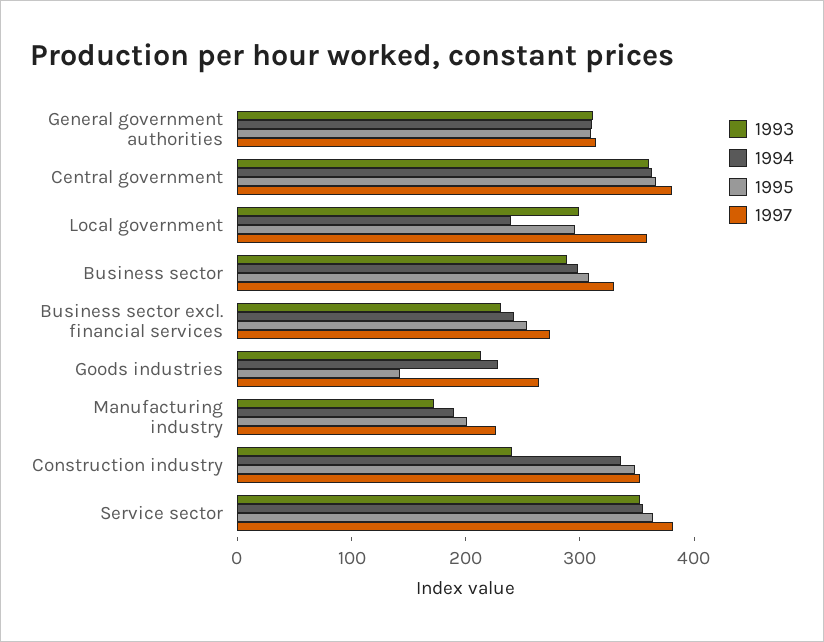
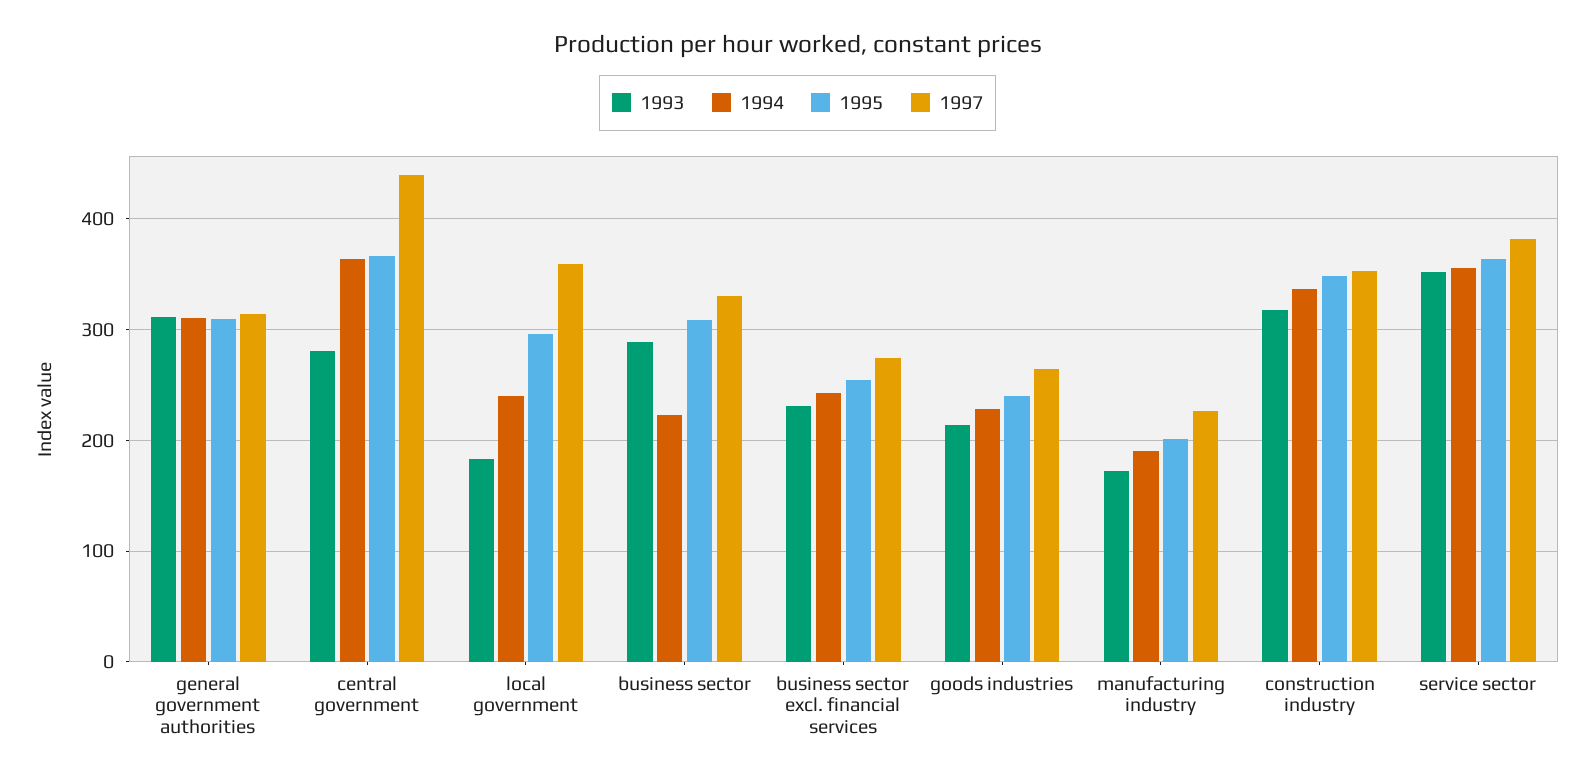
  {
    "1993": {
      "General government authorities": 310,
-     "Central government": 360,
+     "Central government": 280,
-     "Local government": 300,
+     "Local government": 180,
      "Business sector": 290,
      "Business sector excl. financial services": 230,
      "Goods industries": 210,
      "Manufacturing industry": 170,
-     "Construction industry": 240,
+     "Construction industry": 320,
      "Service sector": 350
    },
    "1994": {
      "General government authorities": 310,
      "Central government": 360,
      "Local government": 240,
-     "Business sector": 300,
+     "Business sector": 220,
      "Business sector excl. financial services": 240,
      "Goods industries": 230,
      "Manufacturing industry": 190,
      "Construction industry": 340,
      "Service sector": 360
    },
    "1995": {
      "General government authorities": 310,
      "Central government": 370,
      "Local government": 300,
      "Business sector": 310,
      "Business sector excl. financial services": 250,
-     "Goods industries": 140,
+     "Goods industries": 240,
      "Manufacturing industry": 200,
      "Construction industry": 350,
      "Service sector": 360
    },
    "1997": {
      "General government authorities": 310,
-     "Central government": 380,
+     "Central government": 440,
      "Local government": 360,
      "Business sector": 330,
      "Business sector excl. financial services": 270,
      "Goods industries": 260,
      "Manufacturing industry": 230,
      "Construction industry": 350,
      "Service sector": 380
    }
  }

